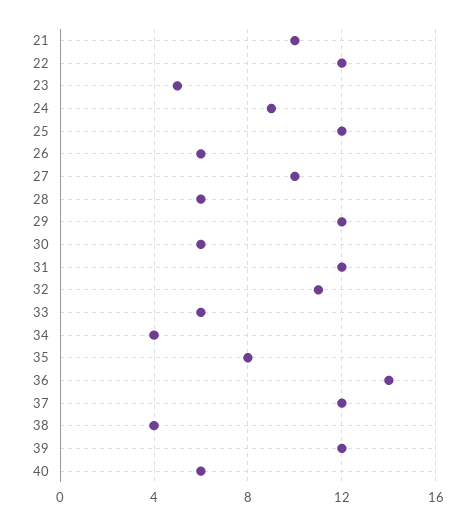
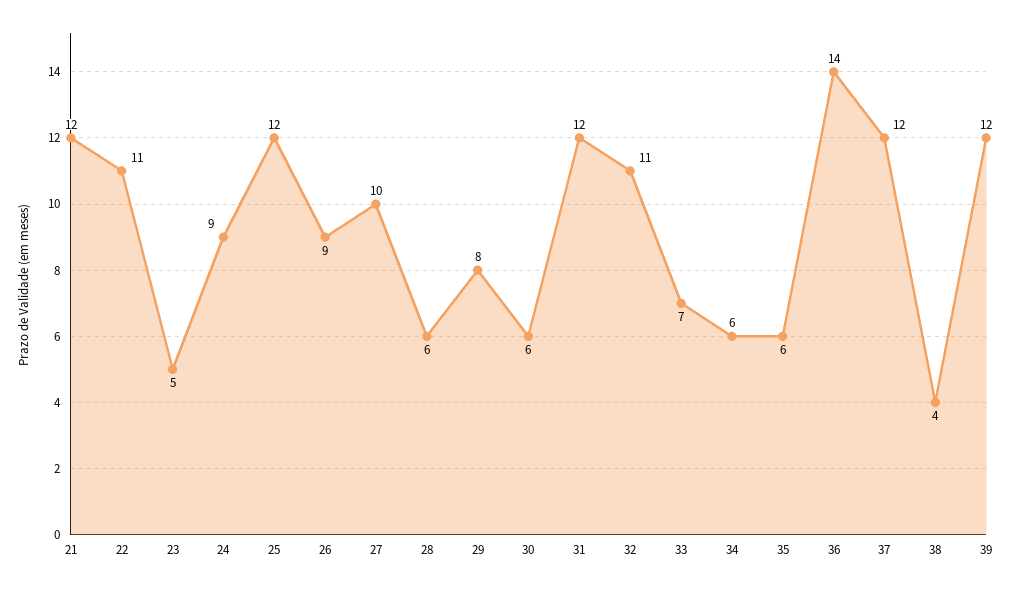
  {
-   "21": 10,
+   "21": 12,
-   "22": 12,
+   "22": 11,
    "23": 5,
    "24": 9,
    "25": 12,
-   "26": 6,
+   "26": 9,
    "27": 10,
    "28": 6,
-   "29": 12,
+   "29": 8,
    "30": 6,
    "31": 12,
    "32": 11,
-   "33": 6,
+   "33": 7,
-   "34": 4,
+   "34": 6,
-   "35": 8,
+   "35": 6,
    "36": 14,
    "37": 12,
    "38": 4,
-   "39": 12,
+   "39": 12
-   "40": 6
  }

